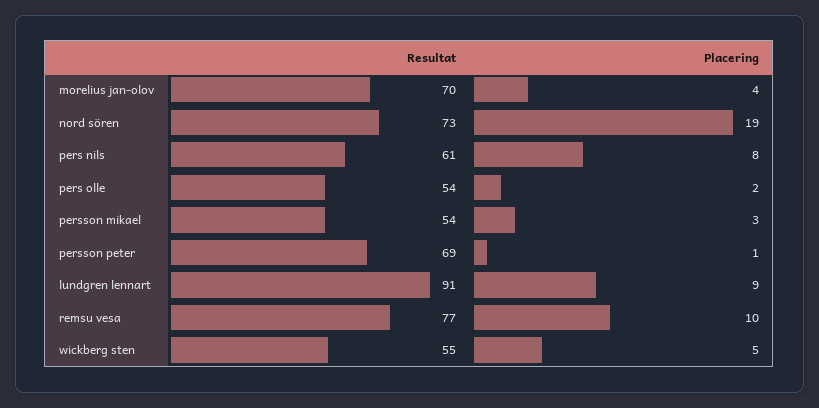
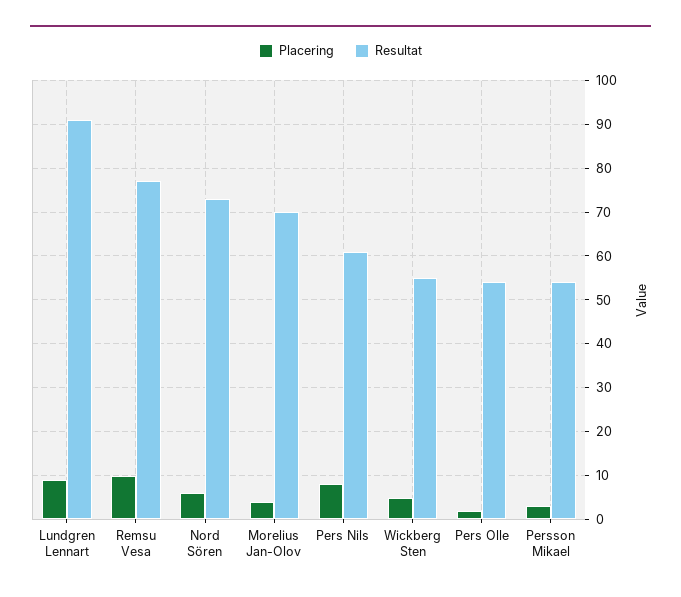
  {
    "Resultat": {
      "morelius jan-olov": 70,
      "nord sören": 73,
      "pers nils": 61,
      "pers olle": 54,
      "persson mikael": 54,
-     "persson peter": 69,
      "lundgren lennart": 91,
      "remsu vesa": 77,
      "wickberg sten": 55
    },
    "Placering": {
      "morelius jan-olov": 4,
-     "nord sören": 19,
+     "nord sören": 5,
      "pers nils": 8,
      "pers olle": 2,
      "persson mikael": 3,
-     "persson peter": 1,
      "lundgren lennart": 9,
      "remsu vesa": 10,
      "wickberg sten": 5
    }
  }

